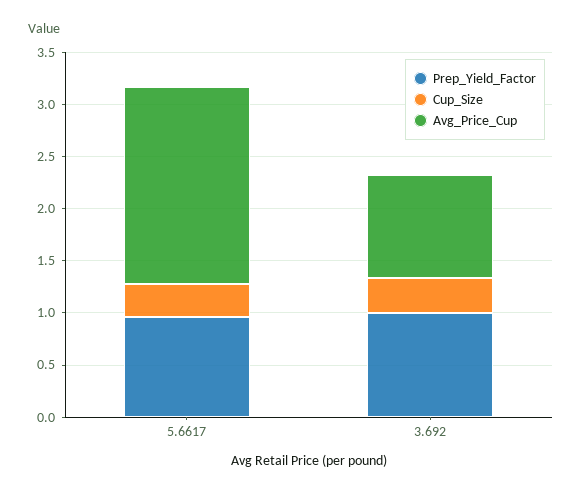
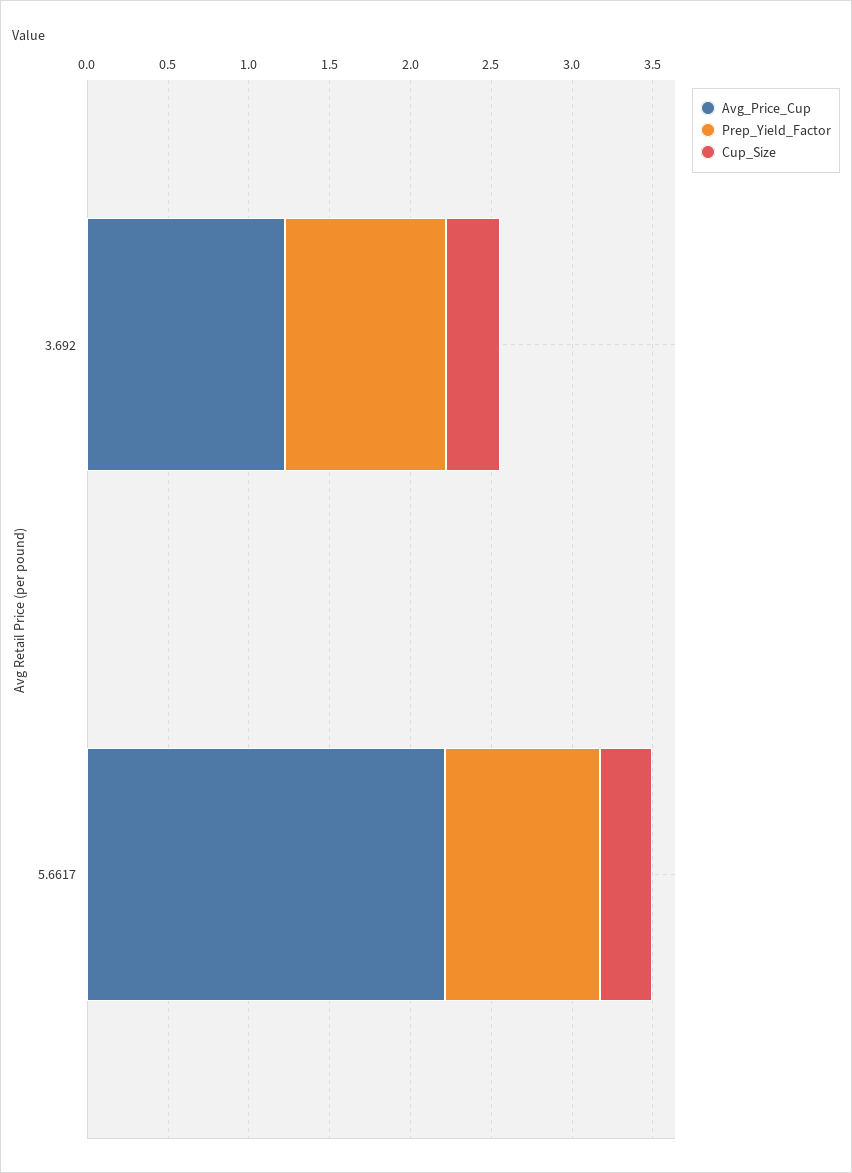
  {
    "Prep_Yield_Factor": {
      "5.6617": 1,
      "3.692": 1
    },
    "Cup_Size": {
      "5.6617": 0.3,
      "3.692": 0.3
    },
    "Avg_Price_Cup": {
-     "5.6617": 1.9,
+     "5.6617": 2.2,
-     "3.692": 1
+     "3.692": 1.2
    }
  }

